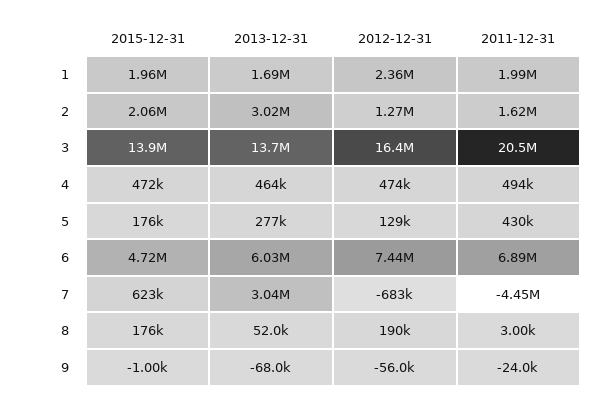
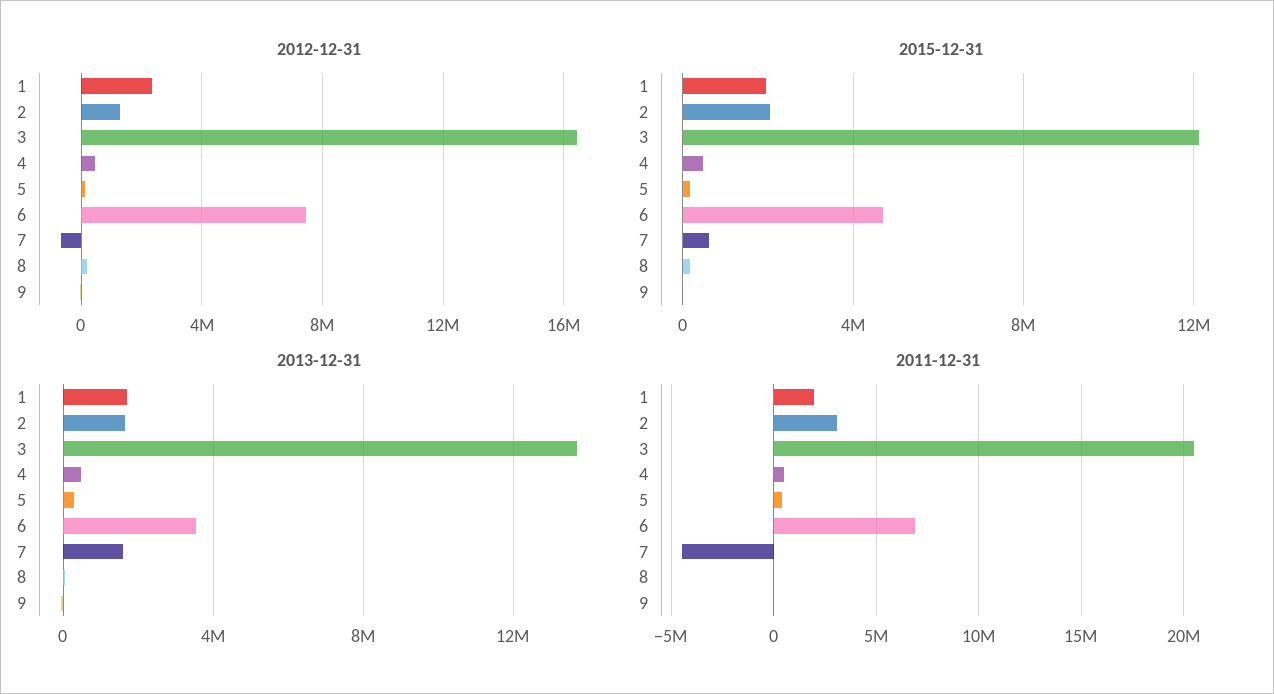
  {
    "2015-12-31": {
      "1": 1960000,
      "2": 2060000,
-     "3": 13900000,
+     "3": 12000000,
      "4": 472000,
      "5": 176000,
      "6": 4720000,
      "7": 623000,
      "8": 176000,
      "9": -1000
    },
    "2013-12-31": {
      "1": 1690000,
-     "2": 3020000,
+     "2": 1500000,
      "3": 13700000,
      "4": 464000,
      "5": 277000,
-     "6": 6030000,
+     "6": 3500000,
-     "7": 3040000,
+     "7": 1500000,
      "8": 52000,
      "9": -68000
    },
    "2012-12-31": {
      "1": 2360000,
      "2": 1270000,
      "3": 16400000,
      "4": 474000,
      "5": 129000,
      "6": 7440000,
      "7": -683000,
      "8": 190000,
      "9": -56000
    },
    "2011-12-31": {
      "1": 1990000,
-     "2": 1620000,
+     "2": 3000000,
      "3": 20500000,
      "4": 494000,
      "5": 430000,
      "6": 6890000,
      "7": -4450000,
      "8": 3000,
      "9": -24000
    }
  }

